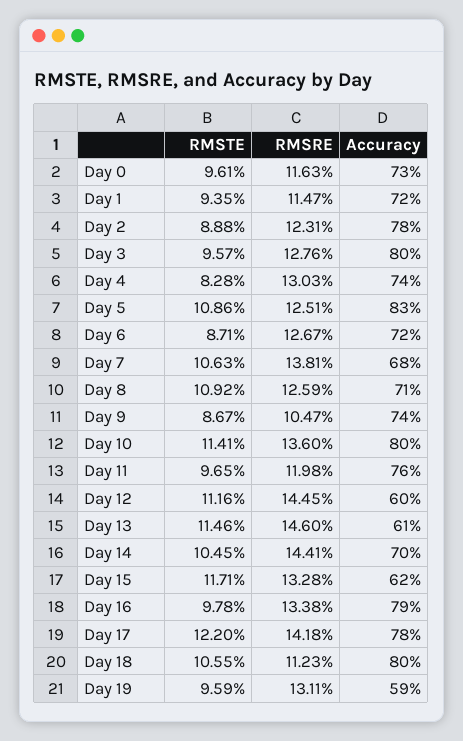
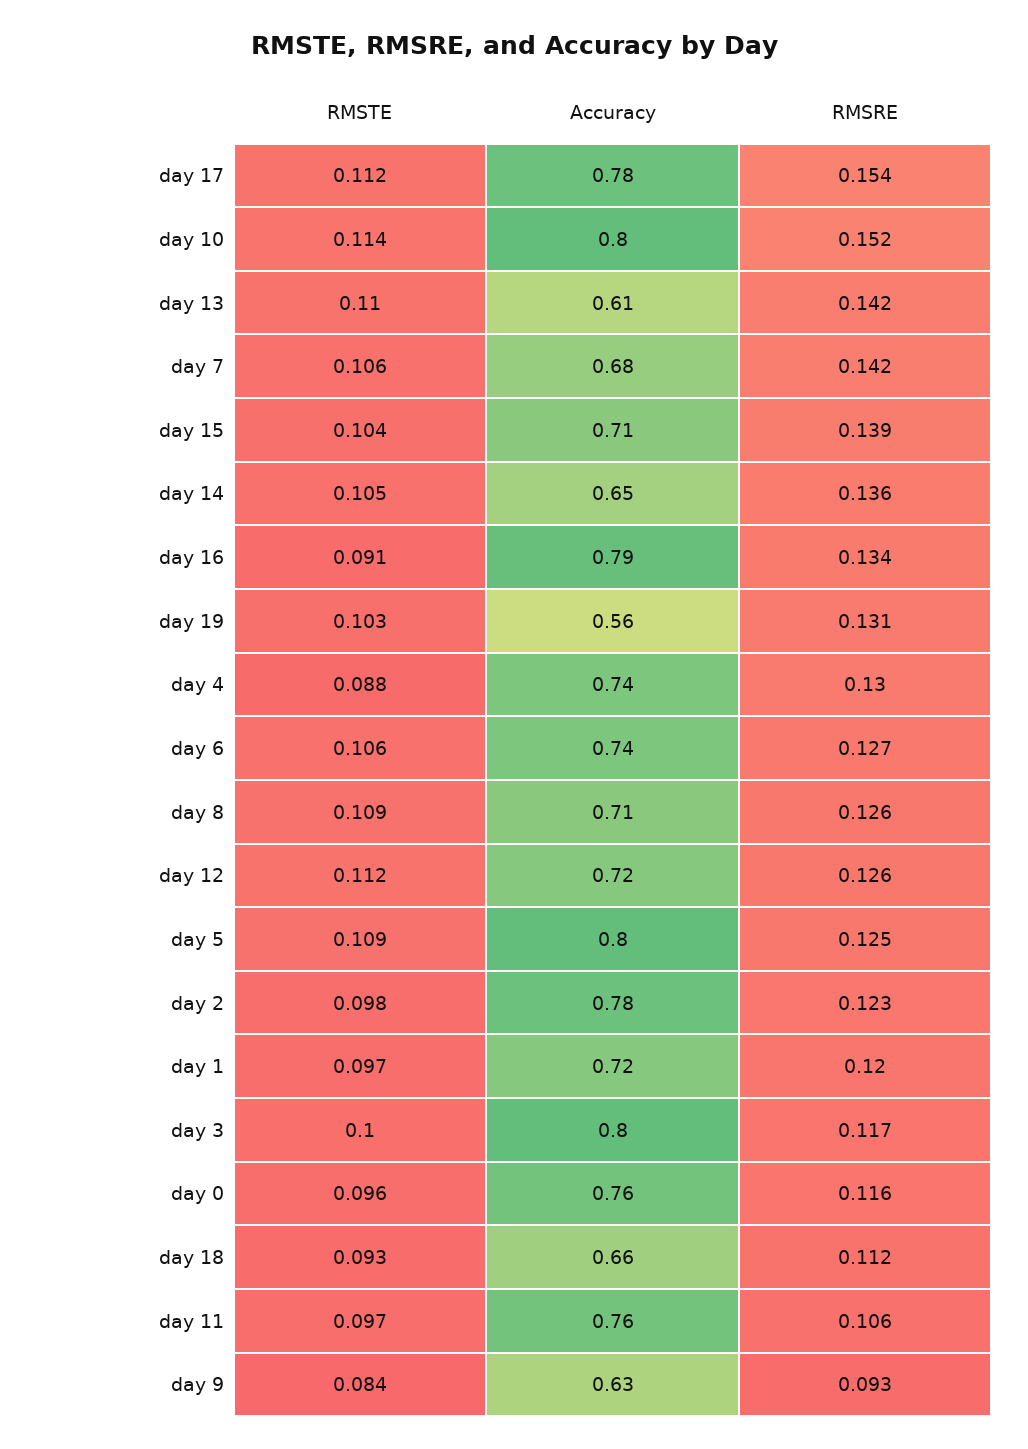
  {
    "RMSTE": {
      "Day 0": 0.0961,
-     "Day 1": 0.0935,
+     "Day 1": 0.097,
-     "Day 2": 0.0888,
+     "Day 2": 0.098,
-     "Day 3": 0.0957,
+     "Day 3": 0.1,
-     "Day 4": 0.0828,
+     "Day 4": 0.088,
      "Day 5": 0.1086,
-     "Day 6": 0.0871,
+     "Day 6": 0.106,
      "Day 7": 0.1063,
      "Day 8": 0.1092,
-     "Day 9": 0.0867,
+     "Day 9": 0.084,
      "Day 10": 0.1141,
      "Day 11": 0.0965,
      "Day 12": 0.1116,
-     "Day 13": 0.1146,
+     "Day 13": 0.11,
      "Day 14": 0.1045,
-     "Day 15": 0.1171,
+     "Day 15": 0.104,
-     "Day 16": 0.0978,
+     "Day 16": 0.091,
-     "Day 17": 0.122,
+     "Day 17": 0.112,
-     "Day 18": 0.1055,
+     "Day 18": 0.093,
-     "Day 19": 0.0959
+     "Day 19": 0.103
    },
    "RMSRE": {
      "Day 0": 0.1163,
-     "Day 1": 0.1147,
+     "Day 1": 0.12,
      "Day 2": 0.1231,
-     "Day 3": 0.1276,
+     "Day 3": 0.117,
      "Day 4": 0.1303,
      "Day 5": 0.1251,
      "Day 6": 0.1267,
-     "Day 7": 0.1381,
+     "Day 7": 0.142,
      "Day 8": 0.1259,
-     "Day 9": 0.1047,
+     "Day 9": 0.093,
-     "Day 10": 0.136,
+     "Day 10": 0.152,
-     "Day 11": 0.1198,
+     "Day 11": 0.106,
-     "Day 12": 0.1445,
+     "Day 12": 0.126,
-     "Day 13": 0.146,
+     "Day 13": 0.142,
-     "Day 14": 0.1441,
+     "Day 14": 0.136,
-     "Day 15": 0.1328,
+     "Day 15": 0.139,
      "Day 16": 0.1338,
-     "Day 17": 0.1418,
+     "Day 17": 0.154,
      "Day 18": 0.1123,
      "Day 19": 0.1311
    },
    "Accuracy": {
-     "Day 0": 0.73,
+     "Day 0": 0.76,
      "Day 1": 0.72,
      "Day 2": 0.78,
      "Day 3": 0.8,
      "Day 4": 0.74,
-     "Day 5": 0.83,
+     "Day 5": 0.8,
-     "Day 6": 0.72,
+     "Day 6": 0.74,
      "Day 7": 0.68,
      "Day 8": 0.71,
-     "Day 9": 0.74,
+     "Day 9": 0.63,
      "Day 10": 0.8,
      "Day 11": 0.76,
-     "Day 12": 0.6,
+     "Day 12": 0.72,
      "Day 13": 0.61,
-     "Day 14": 0.7,
+     "Day 14": 0.65,
-     "Day 15": 0.62,
+     "Day 15": 0.71,
      "Day 16": 0.79,
      "Day 17": 0.78,
-     "Day 18": 0.8,
+     "Day 18": 0.66,
-     "Day 19": 0.59
+     "Day 19": 0.56
    }
  }

